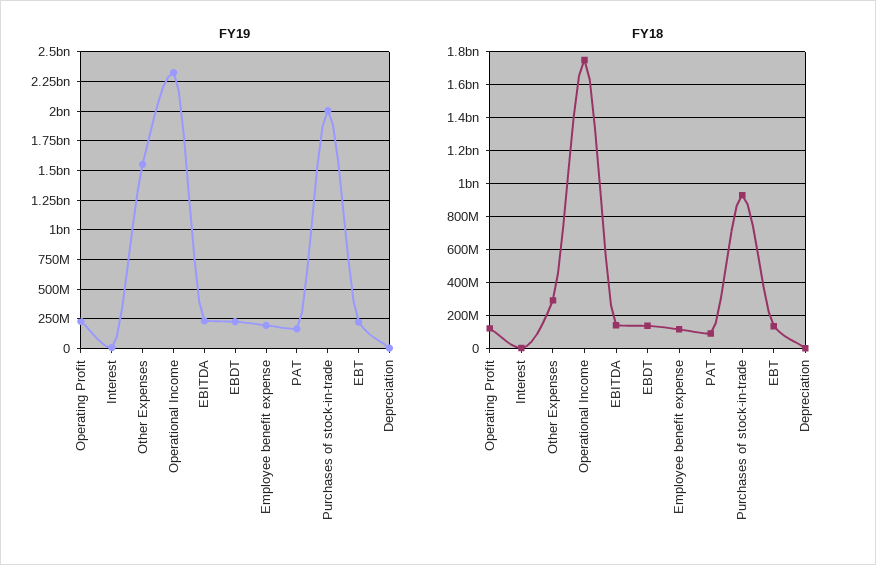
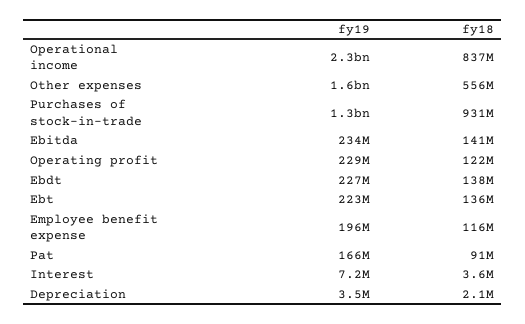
  {
    "FY19": {
      "Operating Profit": 229000000,
      "Interest": 7200000,
      "Other Expenses": 1600000000,
      "Operational Income": 2300000000,
      "EBITDA": 234000000,
      "EBDT": 227000000,
      "Employee benefit expense": 196000000,
      "PAT": 166000000,
-     "Purchases of stock-in-trade": 2000000000,
+     "Purchases of stock-in-trade": 1300000000,
      "EBT": 223000000,
      "Depreciation": 3500000
    },
    "FY18": {
      "Operating Profit": 122000000,
      "Interest": 3600000,
-     "Other Expenses": 300000000,
+     "Other Expenses": 556000000,
-     "Operational Income": 1750000000,
+     "Operational Income": 837000000,
      "EBITDA": 141000000,
      "EBDT": 138000000,
      "Employee benefit expense": 116000000,
      "PAT": 91000000,
      "Purchases of stock-in-trade": 931000000,
      "EBT": 136000000,
      "Depreciation": 2100000
    }
  }

